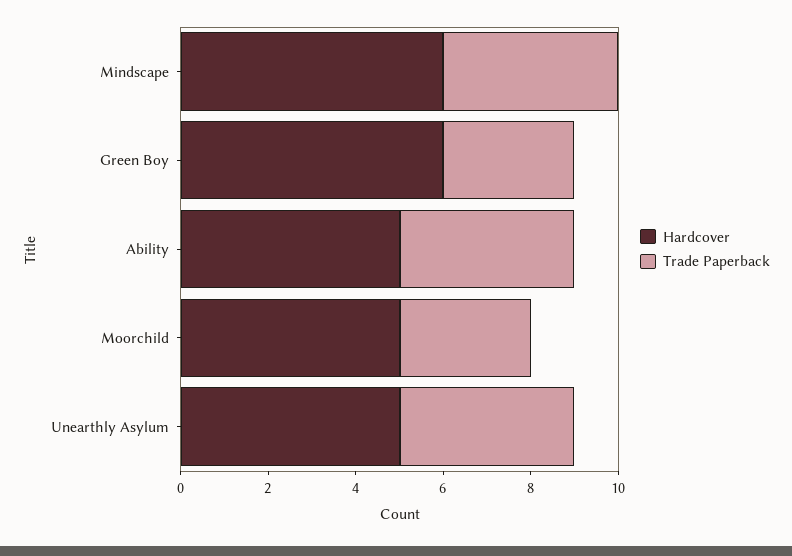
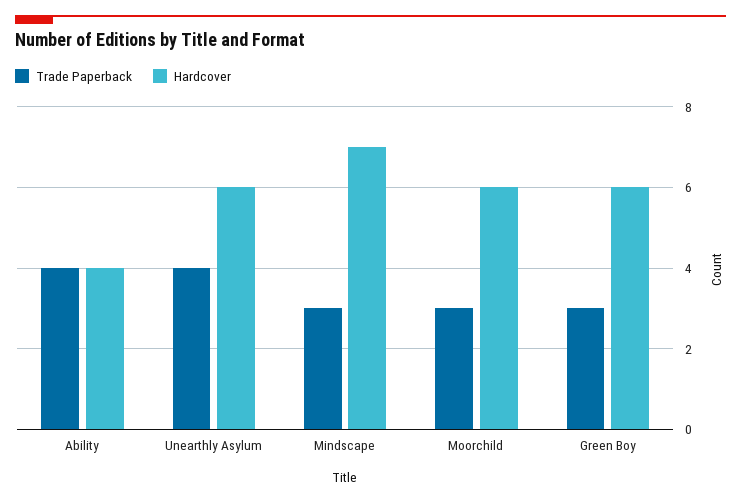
  {
    "Hardcover": {
-     "Mindscape": 6,
+     "Mindscape": 7,
      "Green Boy": 6,
-     "Ability": 5,
+     "Ability": 4,
-     "Moorchild": 5,
+     "Moorchild": 6,
-     "Unearthly Asylum": 5
+     "Unearthly Asylum": 6
    },
    "Trade Paperback": {
-     "Mindscape": 4,
+     "Mindscape": 3,
      "Green Boy": 3,
      "Ability": 4,
      "Moorchild": 3,
      "Unearthly Asylum": 4
    }
  }

